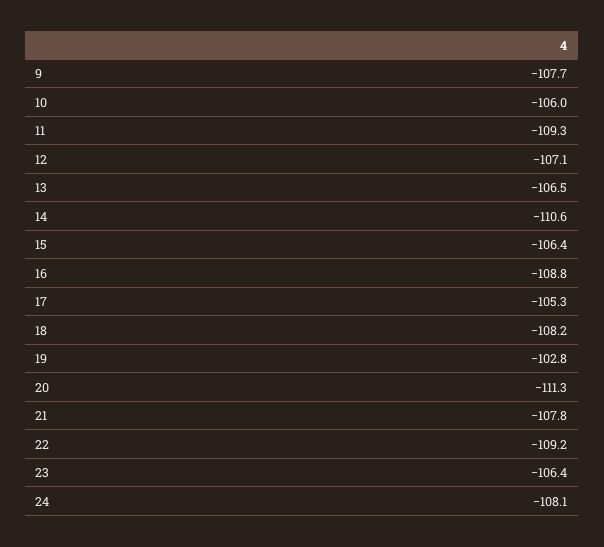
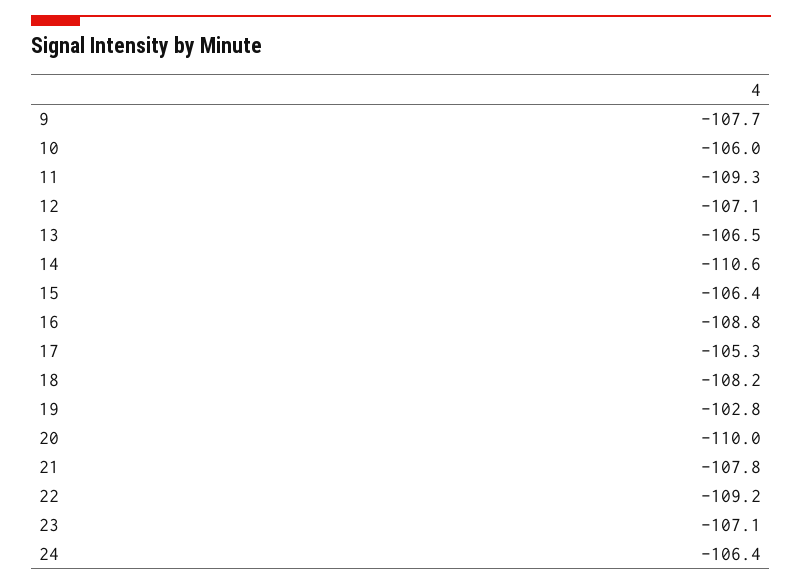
  {
    "9": -107.7,
    "10": -106,
    "11": -109.3,
    "12": -107.1,
    "13": -106.5,
    "14": -110.6,
    "15": -106.4,
    "16": -108.8,
    "17": -105.3,
    "18": -108.2,
    "19": -102.8,
-   "20": -111.3,
+   "20": -110,
    "21": -107.8,
    "22": -109.2,
-   "23": -106.4,
+   "23": -107.1,
-   "24": -108.1
+   "24": -106.4
  }

